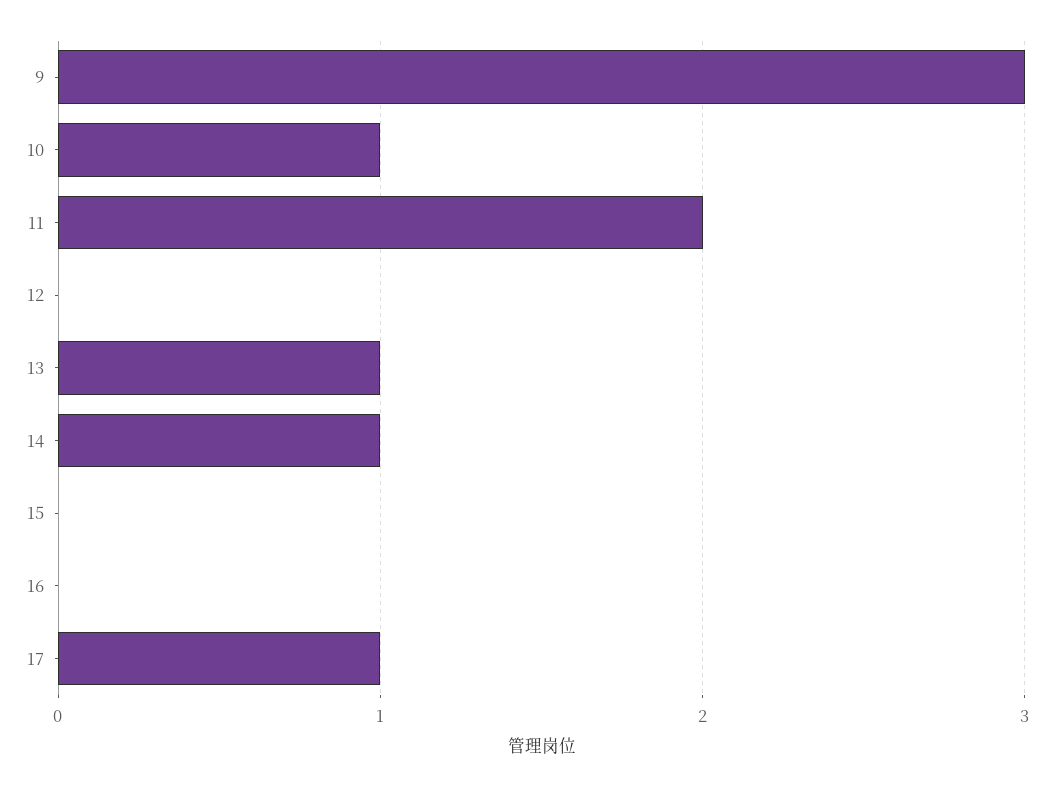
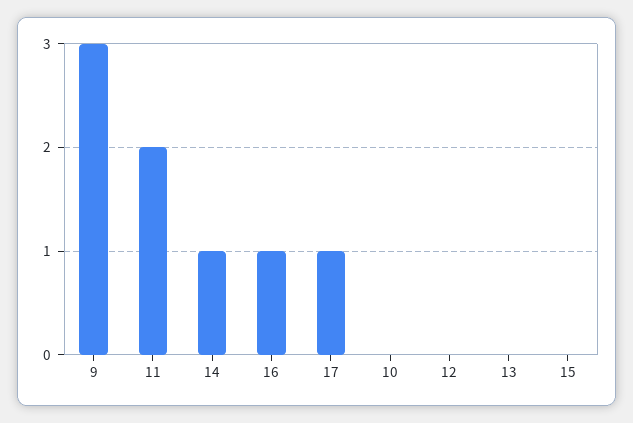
  {
    "9": 3,
-   "10": 1,
+   "10": 0,
    "11": 2,
    "12": 0,
-   "13": 1,
+   "13": 0,
    "14": 1,
    "15": 0,
-   "16": 0,
+   "16": 1,
    "17": 1
  }

